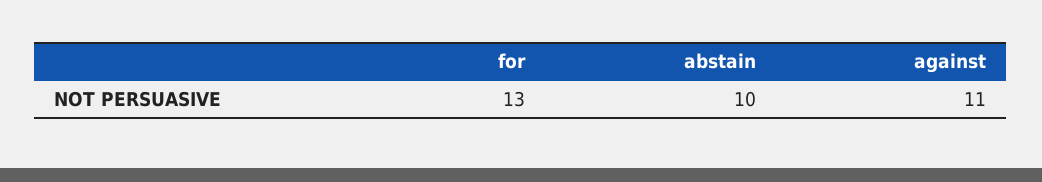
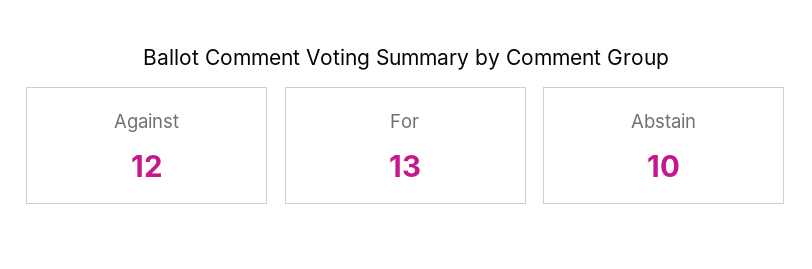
  {
    "for": 13,
    "abstain": 10,
-   "against": 11
+   "against": 12
  }

